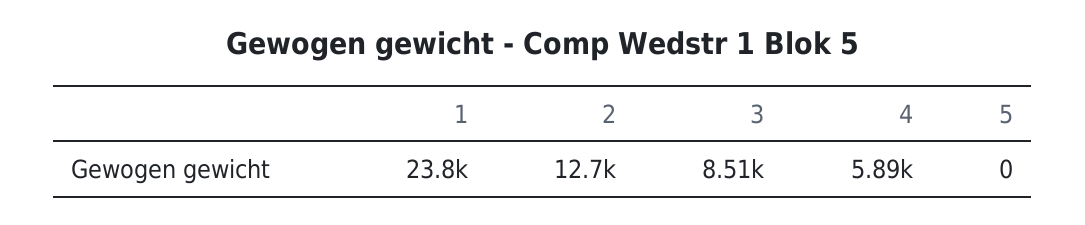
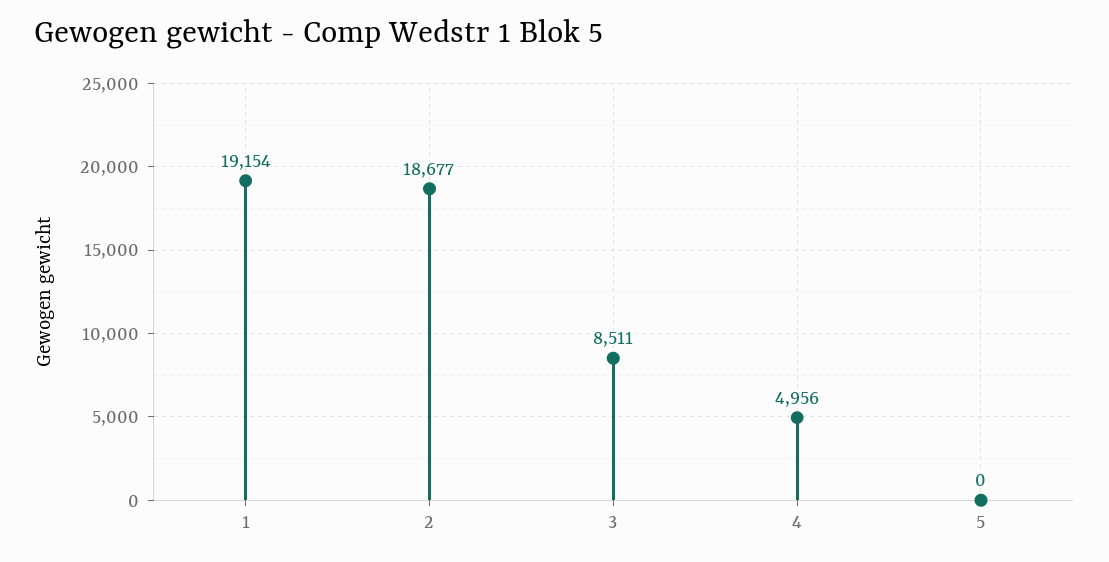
  {
-   "1": 23800,
+   "1": 19154,
-   "2": 12700,
+   "2": 18677,
    "3": 8511,
-   "4": 5890,
+   "4": 4956,
    "5": 0
  }

